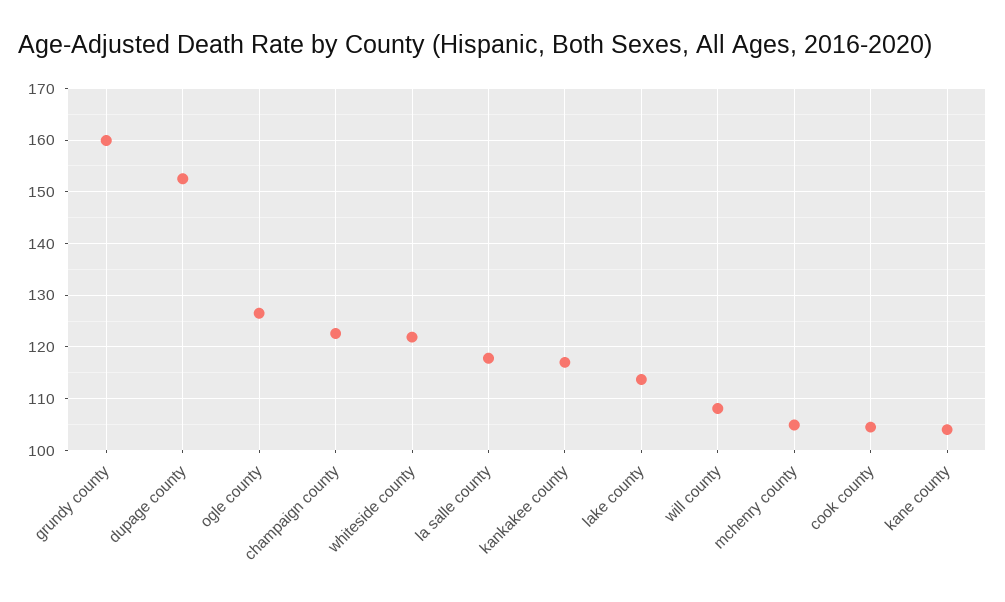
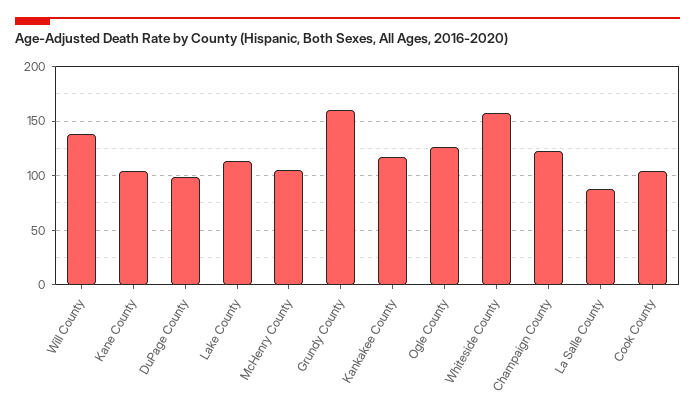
  {
    "grundy county": 160,
-   "dupage county": 152,
+   "dupage county": 100,
    "ogle county": 126,
    "champaign county": 122,
-   "whiteside county": 122,
+   "whiteside county": 160,
-   "la salle county": 118,
+   "la salle county": 90,
    "kankakee county": 118,
    "lake county": 114,
-   "will county": 108,
+   "will county": 140,
    "mchenry county": 104,
    "cook county": 104,
    "kane county": 104
  }

